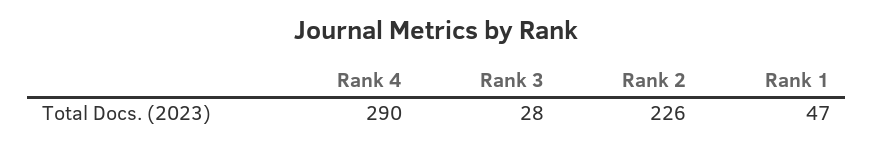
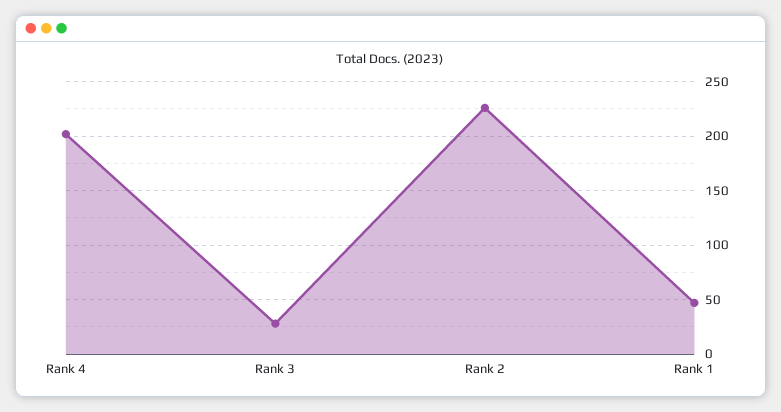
  {
-   "Rank 4": 290,
+   "Rank 4": 200,
    "Rank 3": 28,
    "Rank 2": 226,
    "Rank 1": 47
  }

